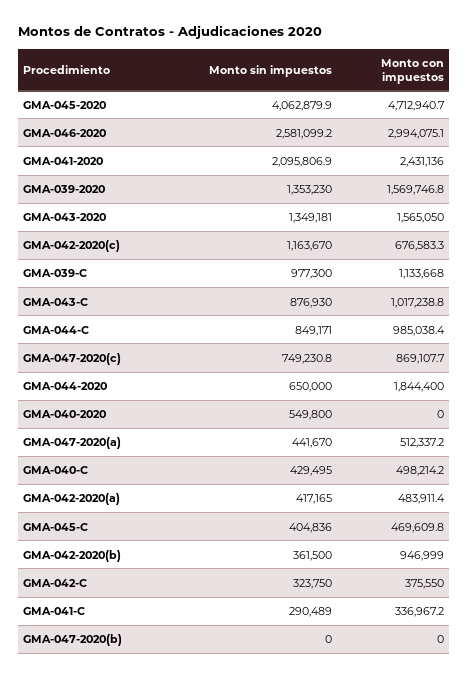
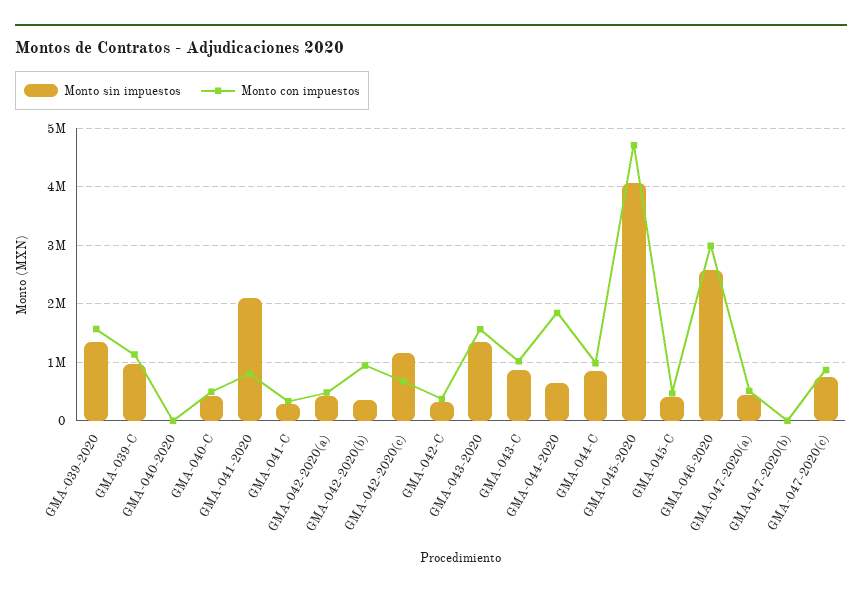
  {
    "Monto sin impuestos": {
      "GMA-045-2020": 4062879.9,
      "GMA-046-2020": 2581099.2,
      "GMA-041-2020": 2095806.9,
      "GMA-039-2020": 1353230,
      "GMA-043-2020": 1349181,
      "GMA-042-2020(c)": 1163670,
      "GMA-039-C": 977300,
      "GMA-043-C": 876930,
      "GMA-044-C": 849171,
      "GMA-047-2020(c)": 749230.8,
      "GMA-044-2020": 650000,
-     "GMA-040-2020": 549800,
+     "GMA-040-2020": 0,
      "GMA-047-2020(a)": 441670,
      "GMA-040-C": 429495,
      "GMA-042-2020(a)": 417165,
      "GMA-045-C": 404836,
      "GMA-042-2020(b)": 361500,
      "GMA-042-C": 323750,
      "GMA-041-C": 290489,
      "GMA-047-2020(b)": 0
    },
    "Monto con impuestos": {
      "GMA-045-2020": 4712940.7,
      "GMA-046-2020": 2994075.1,
-     "GMA-041-2020": 2431136,
+     "GMA-041-2020": 800000,
      "GMA-039-2020": 1569746.8,
      "GMA-043-2020": 1565050,
      "GMA-042-2020(c)": 676583.3,
      "GMA-039-C": 1133668,
      "GMA-043-C": 1017238.8,
      "GMA-044-C": 985038.4,
      "GMA-047-2020(c)": 869107.7,
      "GMA-044-2020": 1844400,
      "GMA-040-2020": 0,
      "GMA-047-2020(a)": 512337.2,
      "GMA-040-C": 498214.2,
      "GMA-042-2020(a)": 483911.4,
      "GMA-045-C": 469609.8,
      "GMA-042-2020(b)": 946999,
      "GMA-042-C": 375550,
      "GMA-041-C": 336967.2,
      "GMA-047-2020(b)": 0
    }
  }

